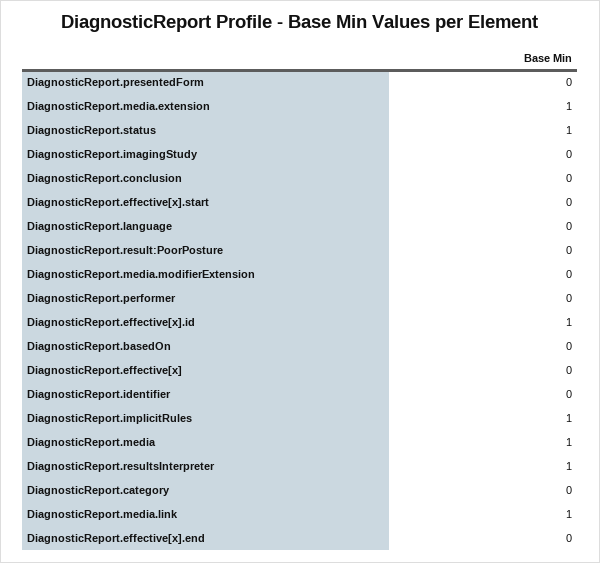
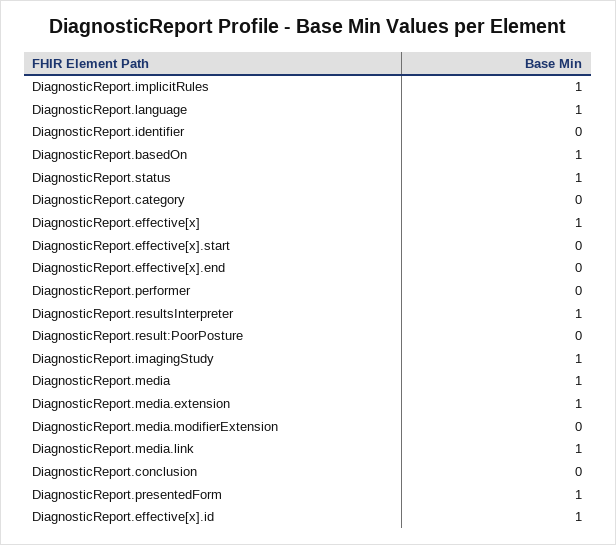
  {
-   "DiagnosticReport.presentedForm": 0,
+   "DiagnosticReport.presentedForm": 1,
    "DiagnosticReport.media.extension": 1,
    "DiagnosticReport.status": 1,
-   "DiagnosticReport.imagingStudy": 0,
+   "DiagnosticReport.imagingStudy": 1,
    "DiagnosticReport.conclusion": 0,
    "DiagnosticReport.effective[x].start": 0,
-   "DiagnosticReport.language": 0,
+   "DiagnosticReport.language": 1,
    "DiagnosticReport.result:PoorPosture": 0,
    "DiagnosticReport.media.modifierExtension": 0,
    "DiagnosticReport.performer": 0,
    "DiagnosticReport.effective[x].id": 1,
-   "DiagnosticReport.basedOn": 0,
+   "DiagnosticReport.basedOn": 1,
-   "DiagnosticReport.effective[x]": 0,
+   "DiagnosticReport.effective[x]": 1,
    "DiagnosticReport.identifier": 0,
    "DiagnosticReport.implicitRules": 1,
    "DiagnosticReport.media": 1,
    "DiagnosticReport.resultsInterpreter": 1,
    "DiagnosticReport.category": 0,
    "DiagnosticReport.media.link": 1,
    "DiagnosticReport.effective[x].end": 0
  }

